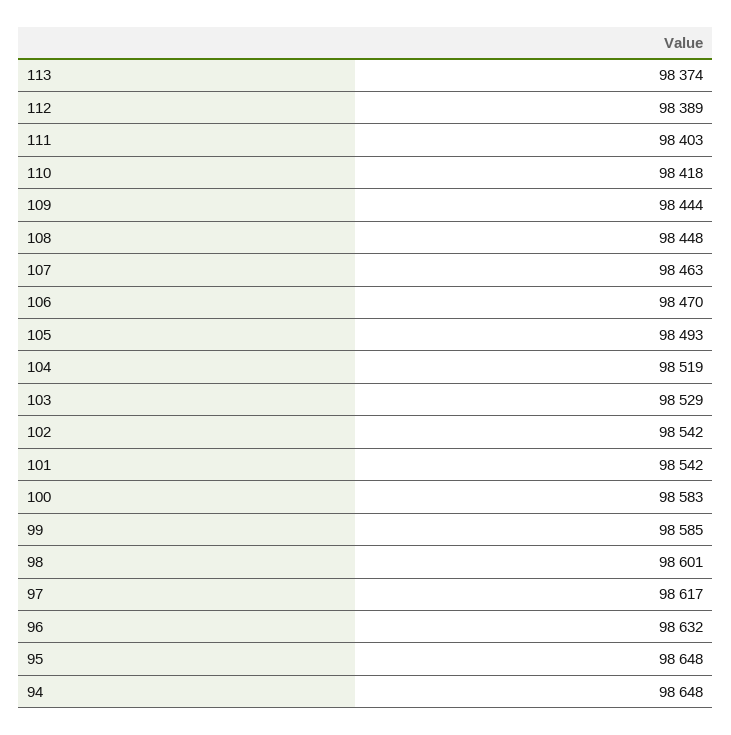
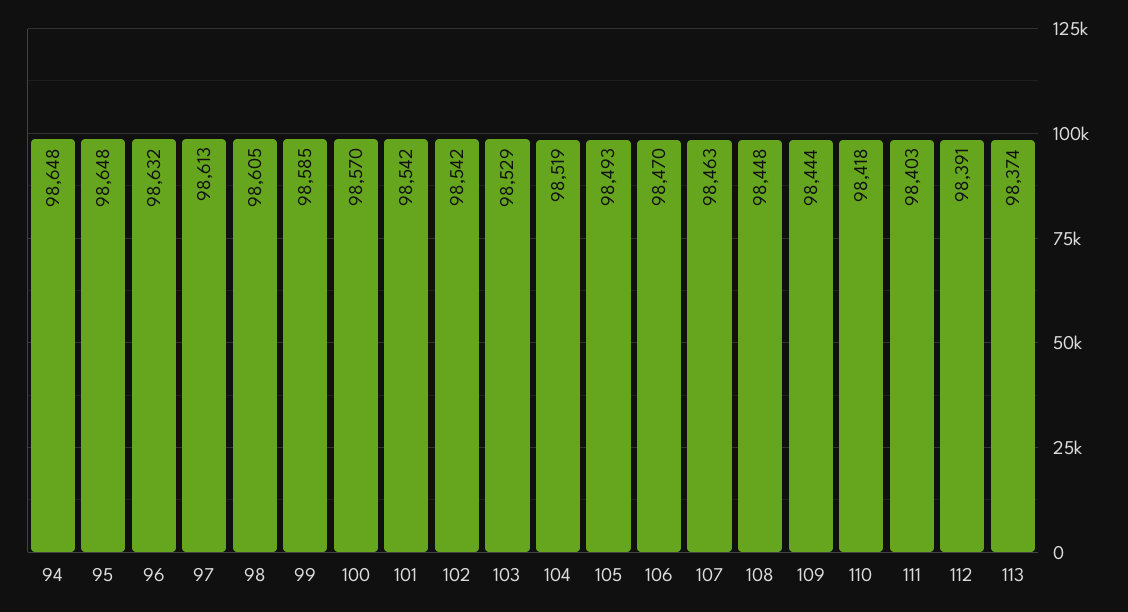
  {
    "113": 98374,
-   "112": 98389,
+   "112": 98391,
    "111": 98403,
    "110": 98418,
    "109": 98444,
    "108": 98448,
    "107": 98463,
    "106": 98470,
    "105": 98493,
    "104": 98519,
    "103": 98529,
    "102": 98542,
    "101": 98542,
-   "100": 98583,
+   "100": 98570,
    "99": 98585,
-   "98": 98601,
+   "98": 98605,
-   "97": 98617,
+   "97": 98613,
    "96": 98632,
    "95": 98648,
    "94": 98648
  }

